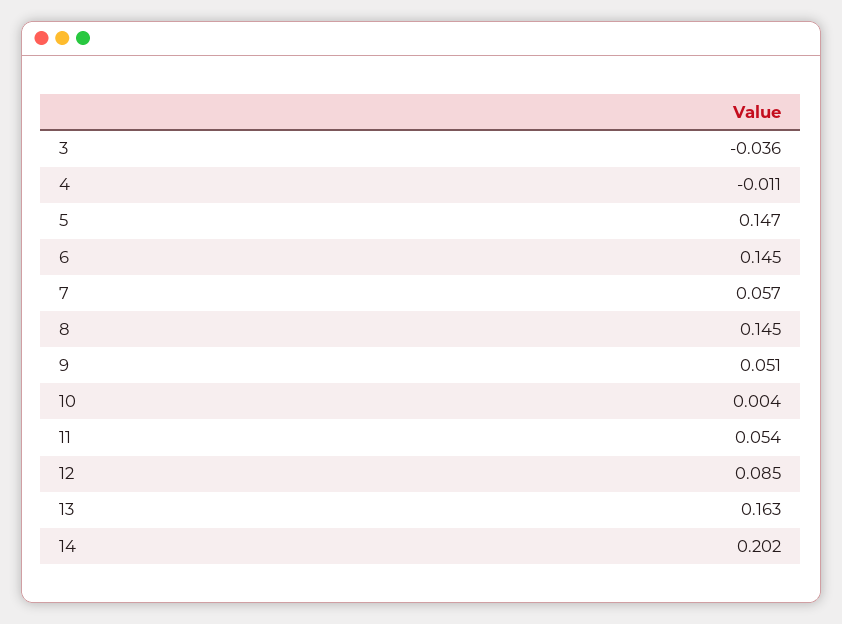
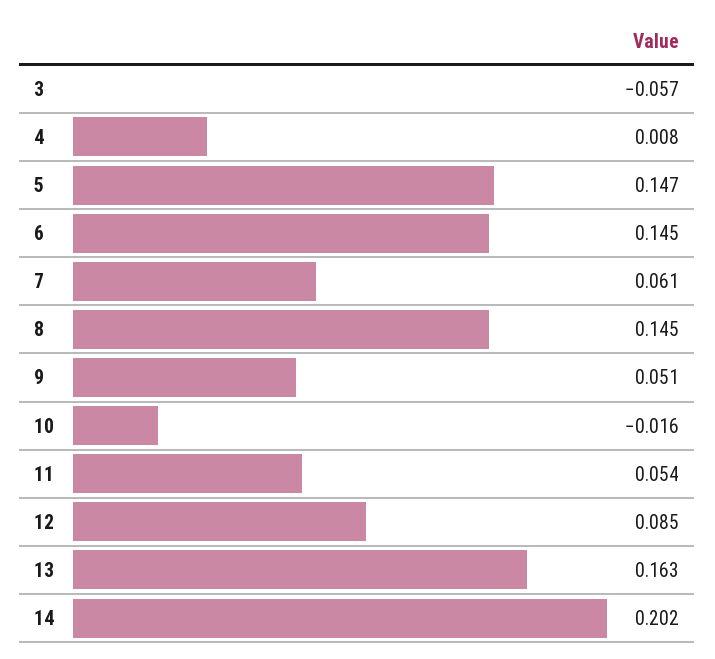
  {
-   "3": -0.036,
+   "3": -0.057,
-   "4": -0.011,
+   "4": 0.008,
    "5": 0.147,
    "6": 0.145,
-   "7": 0.057,
+   "7": 0.061,
    "8": 0.145,
    "9": 0.051,
-   "10": 0.004,
+   "10": -0.016,
    "11": 0.054,
    "12": 0.085,
    "13": 0.163,
    "14": 0.202
  }

